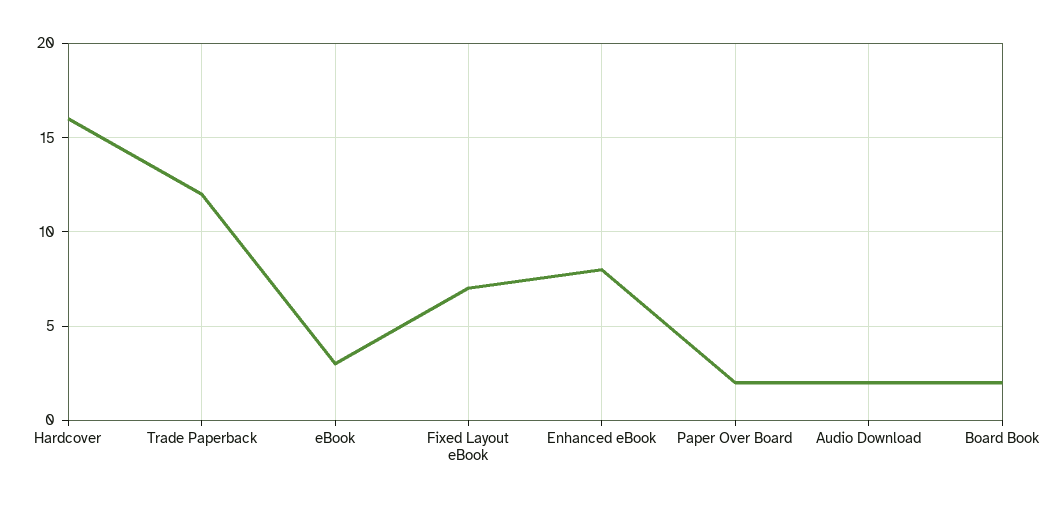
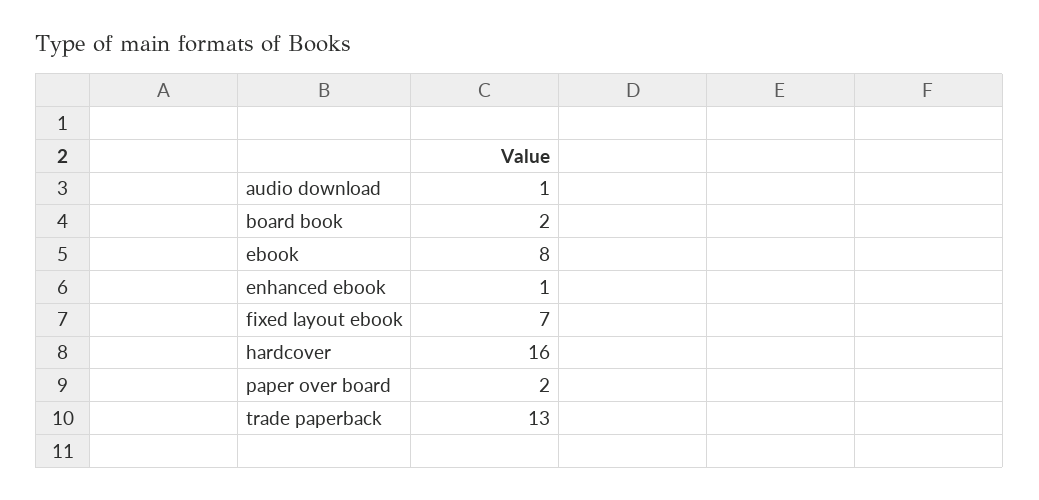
  {
    "Hardcover": 16,
-   "Trade Paperback": 12,
+   "Trade Paperback": 13,
-   "eBook": 3,
+   "eBook": 8,
    "Fixed Layout eBook": 7,
-   "Enhanced eBook": 8,
+   "Enhanced eBook": 1,
    "Paper Over Board": 2,
-   "Audio Download": 2,
+   "Audio Download": 1,
    "Board Book": 2
  }

